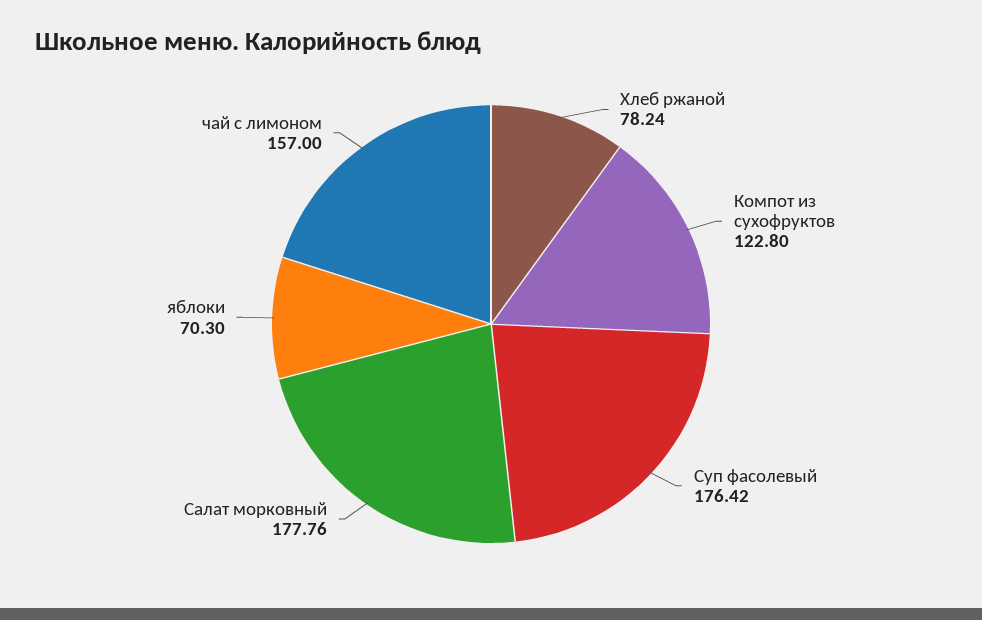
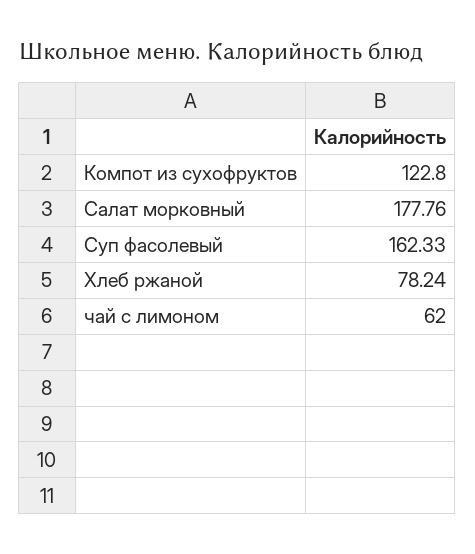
  {
    "Хлеб ржаной": 78.24,
    "Компот из сухофруктов": 122.8,
-   "Суп фасолевый": 176.42,
+   "Суп фасолевый": 162.33,
    "Салат морковный": 177.76,
-   "яблоки": 70.3,
-   "чай с лимоном": 157
+   "чай с лимоном": 62
  }

